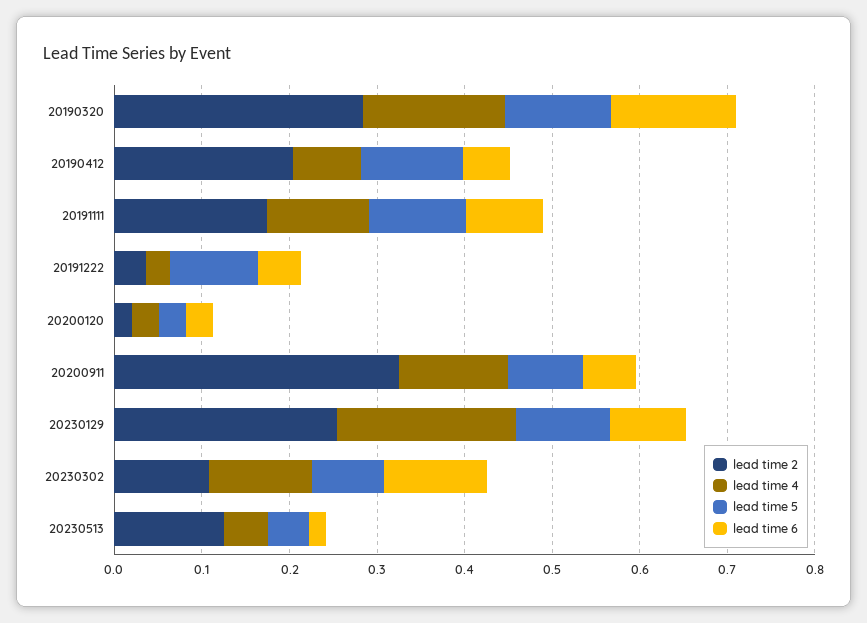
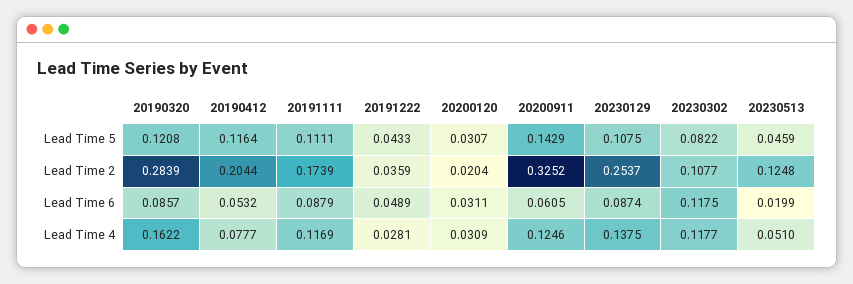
  {
    "lead time 2": {
      "20190320": 0.2839,
      "20190412": 0.2044,
      "20191111": 0.1739,
      "20191222": 0.0359,
      "20200120": 0.0204,
      "20200911": 0.3252,
      "20230129": 0.2537,
      "20230302": 0.1077,
      "20230513": 0.1248
    },
    "lead time 4": {
      "20190320": 0.1622,
      "20190412": 0.0777,
      "20191111": 0.1169,
      "20191222": 0.0281,
      "20200120": 0.0309,
      "20200911": 0.1246,
-     "20230129": 0.2,
+     "20230129": 0.1375,
      "20230302": 0.1177,
      "20230513": 0.051
    },
    "lead time 5": {
      "20190320": 0.1208,
      "20190412": 0.1164,
      "20191111": 0.1111,
-     "20191222": 0.1,
+     "20191222": 0.0433,
      "20200120": 0.0307,
-     "20200911": 0.08,
+     "20200911": 0.1429,
      "20230129": 0.1075,
      "20230302": 0.0822,
      "20230513": 0.0459
    },
    "lead time 6": {
-     "20190320": 0.14,
+     "20190320": 0.0857,
      "20190412": 0.0532,
      "20191111": 0.0879,
      "20191222": 0.0489,
      "20200120": 0.0311,
      "20200911": 0.0605,
      "20230129": 0.0874,
      "20230302": 0.1175,
      "20230513": 0.0199
    }
  }

